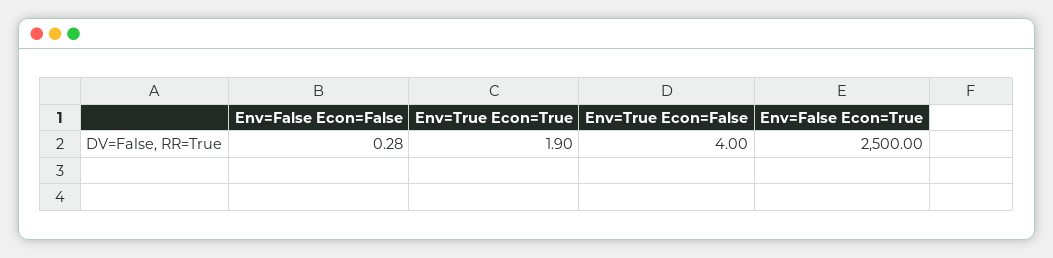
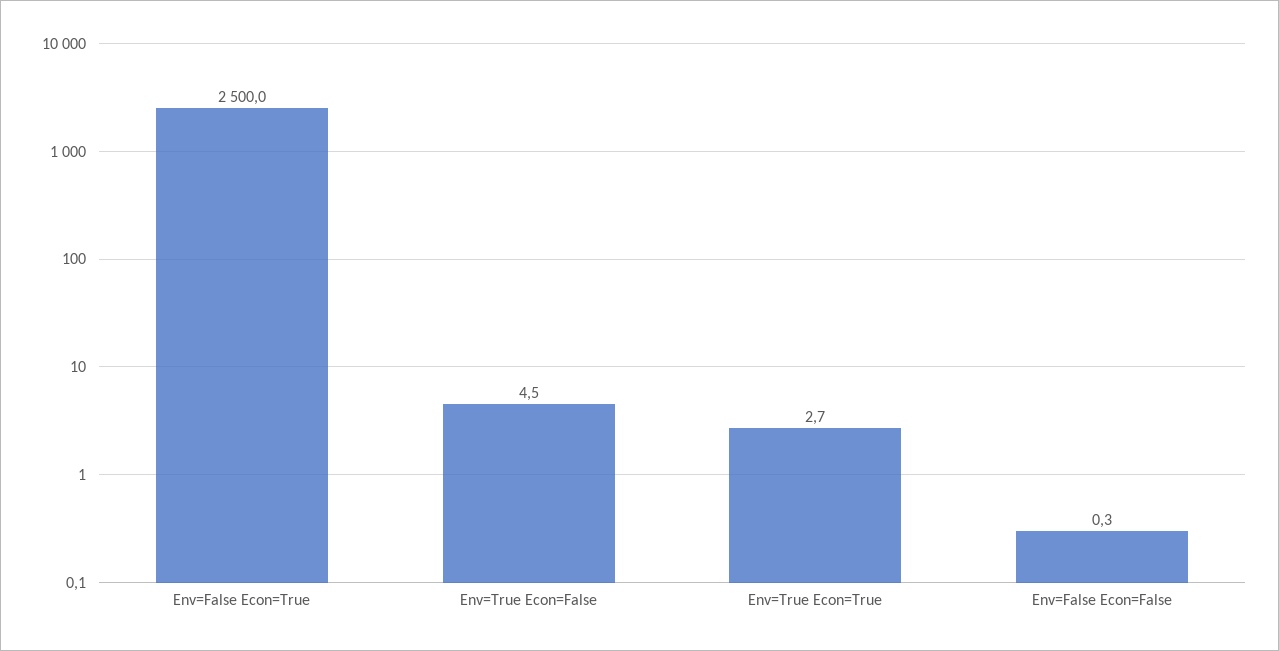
  {
    "Env=False Econ=False": 0.28,
-   "Env=True Econ=True": 1.9,
+   "Env=True Econ=True": 2.7,
-   "Env=True Econ=False": 4,
+   "Env=True Econ=False": 4.5,
    "Env=False Econ=True": 2500
  }

